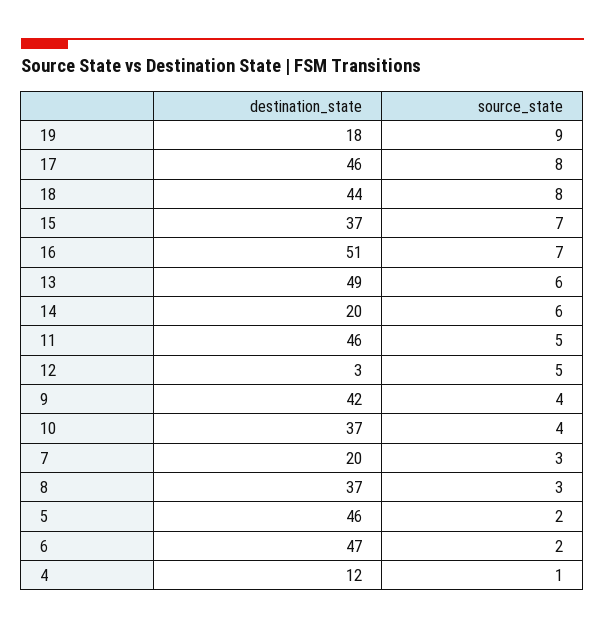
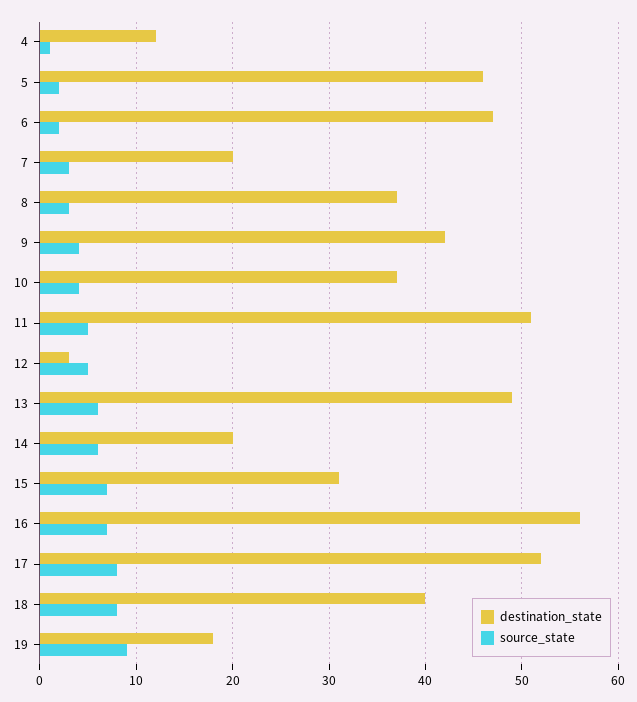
  {
    "destination_state": {
      "19": 18,
-     "17": 46,
+     "17": 52,
-     "18": 44,
+     "18": 40,
-     "15": 37,
+     "15": 31,
-     "16": 51,
+     "16": 56,
      "13": 49,
      "14": 20,
-     "11": 46,
+     "11": 51,
      "12": 3,
      "9": 42,
      "10": 37,
      "7": 20,
      "8": 37,
      "5": 46,
      "6": 47,
      "4": 12
    },
    "source_state": {
      "19": 9,
      "17": 8,
      "18": 8,
      "15": 7,
      "16": 7,
      "13": 6,
      "14": 6,
      "11": 5,
      "12": 5,
      "9": 4,
      "10": 4,
      "7": 3,
      "8": 3,
      "5": 2,
      "6": 2,
      "4": 1
    }
  }

